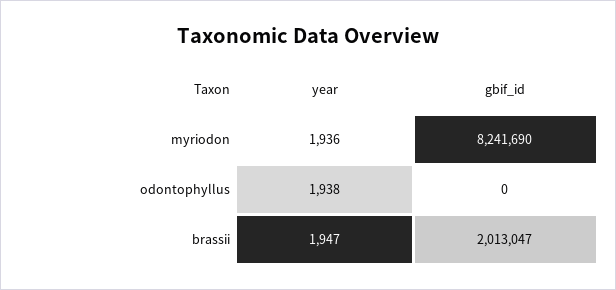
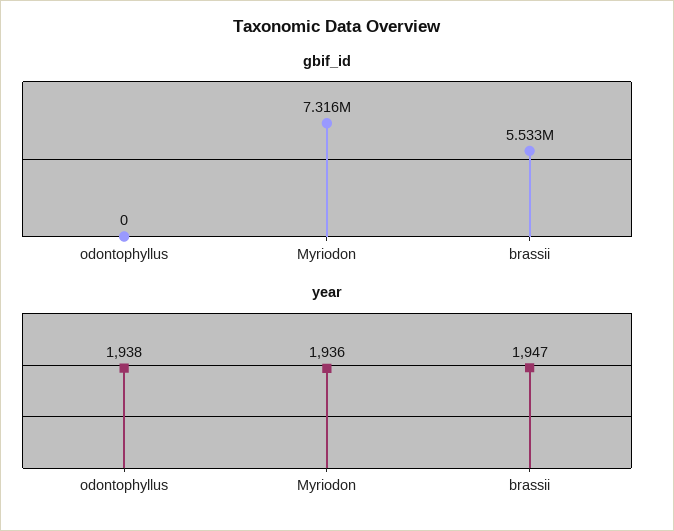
  {
    "year": {
      "myriodon": 1936,
      "odontophyllus": 1938,
      "brassii": 1947
    },
    "gbif_id": {
-     "myriodon": 8241690,
+     "myriodon": 7316000,
      "odontophyllus": 0,
-     "brassii": 2013047
+     "brassii": 5533000
    }
  }

